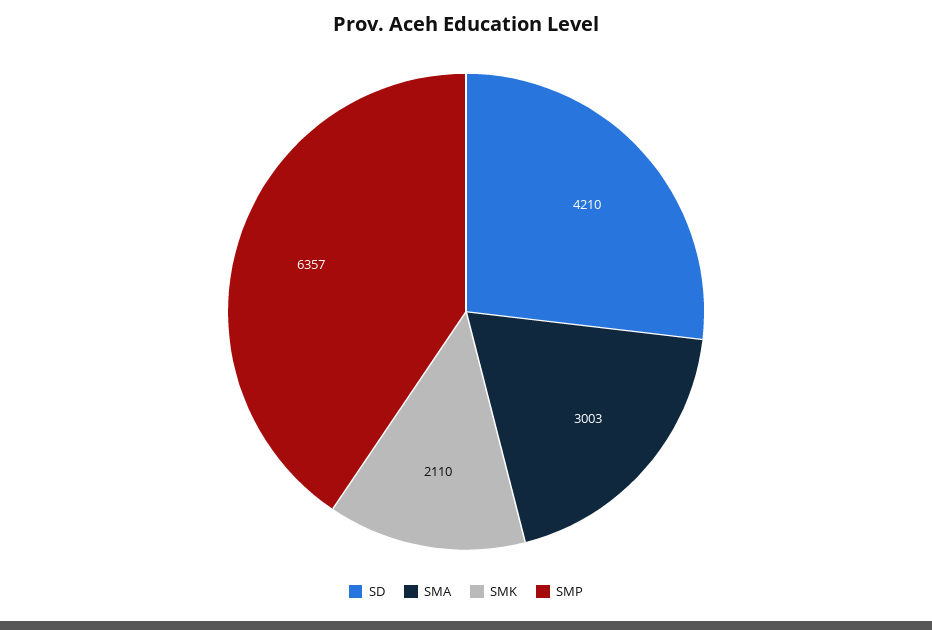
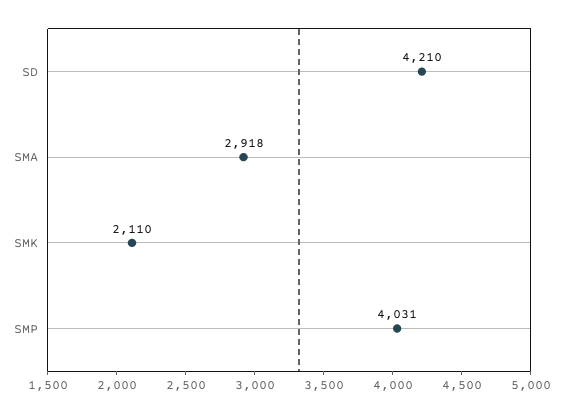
  {
    "SD": 4210,
-   "SMA": 3003,
+   "SMA": 2918,
    "SMK": 2110,
-   "SMP": 6357
+   "SMP": 4031
  }

